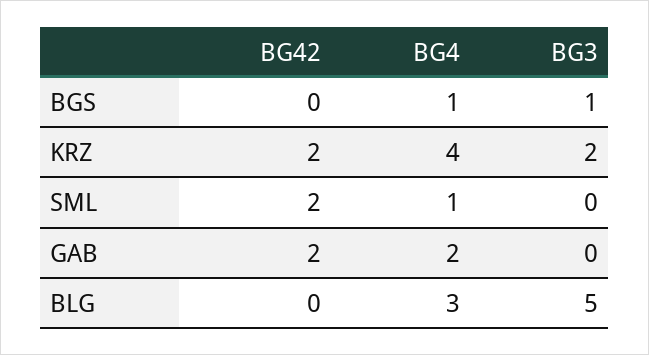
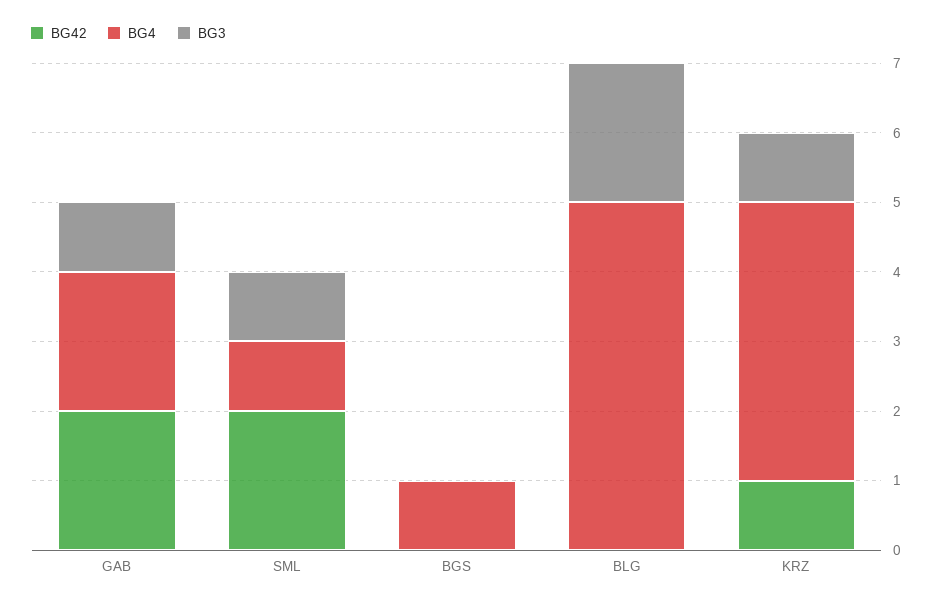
  {
    "BG42": {
      "BGS": 0,
-     "KRZ": 2,
+     "KRZ": 1,
      "SML": 2,
      "GAB": 2,
      "BLG": 0
    },
    "BG4": {
      "BGS": 1,
      "KRZ": 4,
      "SML": 1,
      "GAB": 2,
-     "BLG": 3
+     "BLG": 5
    },
    "BG3": {
-     "BGS": 1,
+     "BGS": 0,
-     "KRZ": 2,
+     "KRZ": 1,
-     "SML": 0,
+     "SML": 1,
-     "GAB": 0,
+     "GAB": 1,
-     "BLG": 5
+     "BLG": 2
    }
  }

